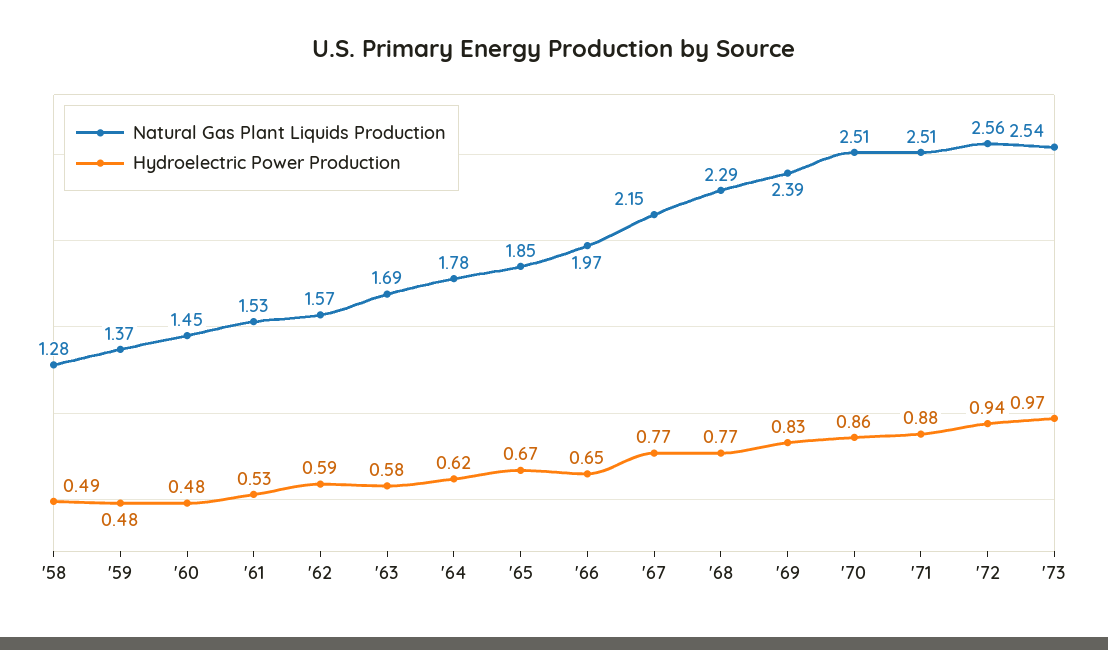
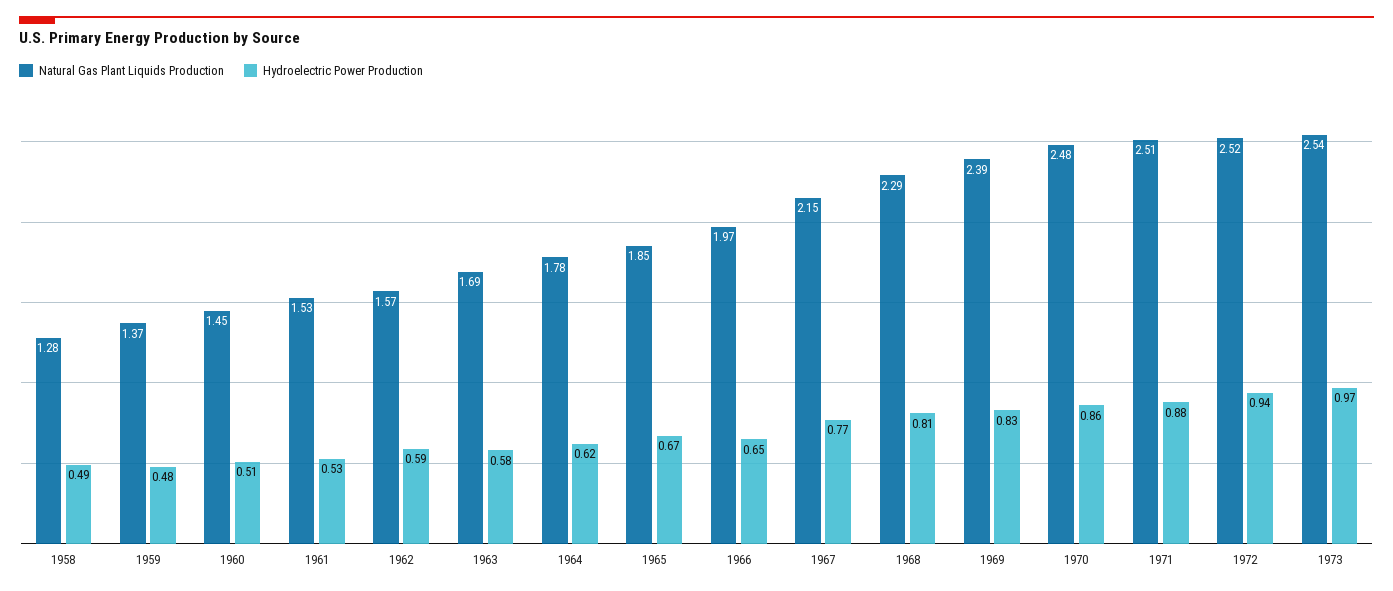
  {
    "Natural Gas Plant Liquids Production": {
      "'58": 1.28,
      "'59": 1.37,
      "'60": 1.45,
      "'61": 1.53,
      "'62": 1.57,
      "'63": 1.69,
      "'64": 1.78,
      "'65": 1.85,
      "'66": 1.97,
      "'67": 2.15,
      "'68": 2.29,
      "'69": 2.39,
-     "'70": 2.51,
+     "'70": 2.48,
      "'71": 2.51,
-     "'72": 2.56,
+     "'72": 2.52,
      "'73": 2.54
    },
    "Hydroelectric Power Production": {
      "'58": 0.49,
      "'59": 0.48,
-     "'60": 0.48,
+     "'60": 0.51,
      "'61": 0.53,
      "'62": 0.59,
      "'63": 0.58,
      "'64": 0.62,
      "'65": 0.67,
      "'66": 0.65,
      "'67": 0.77,
-     "'68": 0.77,
+     "'68": 0.81,
      "'69": 0.83,
      "'70": 0.86,
      "'71": 0.88,
      "'72": 0.94,
      "'73": 0.97
    }
  }

